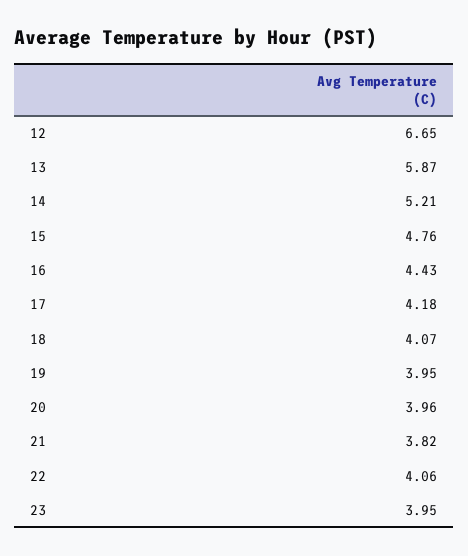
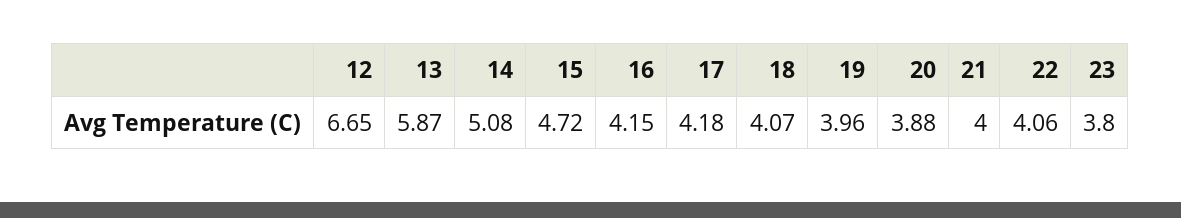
  {
    "12": 6.65,
    "13": 5.87,
-   "14": 5.21,
+   "14": 5.08,
-   "15": 4.76,
+   "15": 4.72,
-   "16": 4.43,
+   "16": 4.15,
    "17": 4.18,
    "18": 4.07,
-   "19": 3.95,
+   "19": 3.96,
-   "20": 3.96,
+   "20": 3.88,
-   "21": 3.82,
+   "21": 4,
    "22": 4.06,
-   "23": 3.95
+   "23": 3.8
  }

